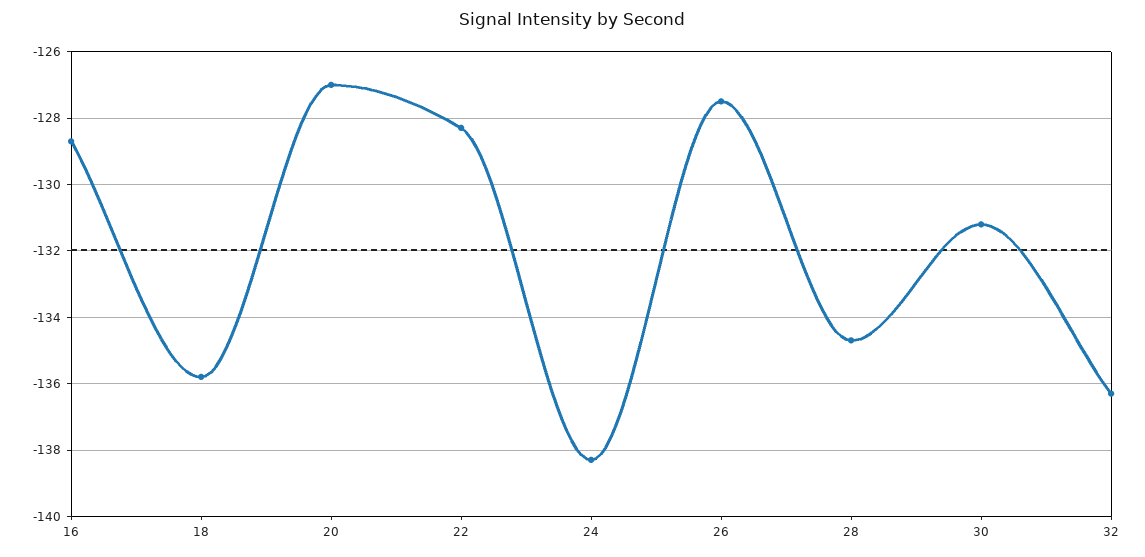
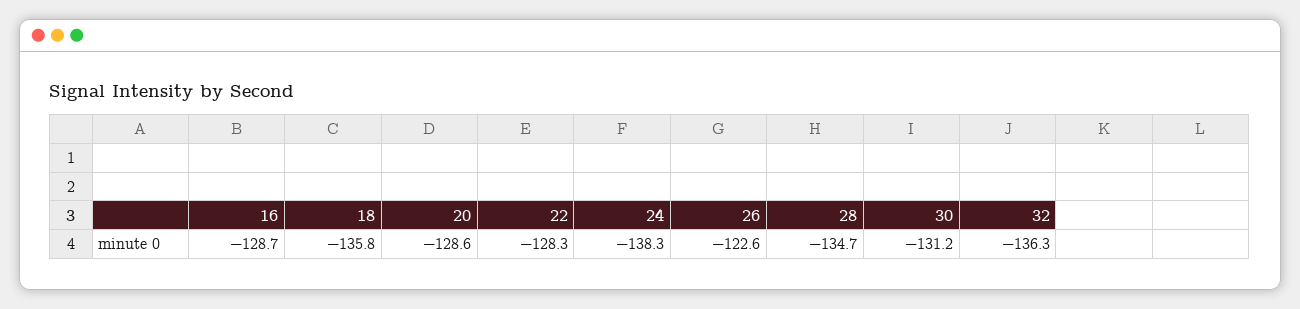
  {
    "16": -128.7,
    "18": -135.8,
-   "20": -127,
+   "20": -128.6,
    "22": -128.3,
    "24": -138.3,
-   "26": -127.5,
+   "26": -122.6,
    "28": -134.7,
    "30": -131.2,
    "32": -136.3
  }

